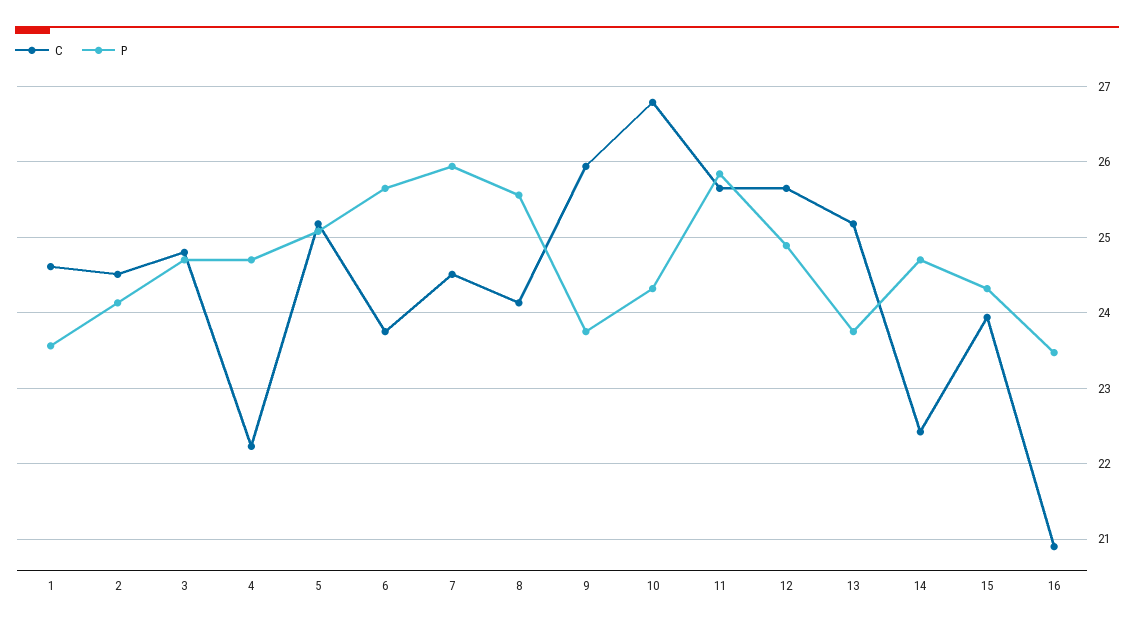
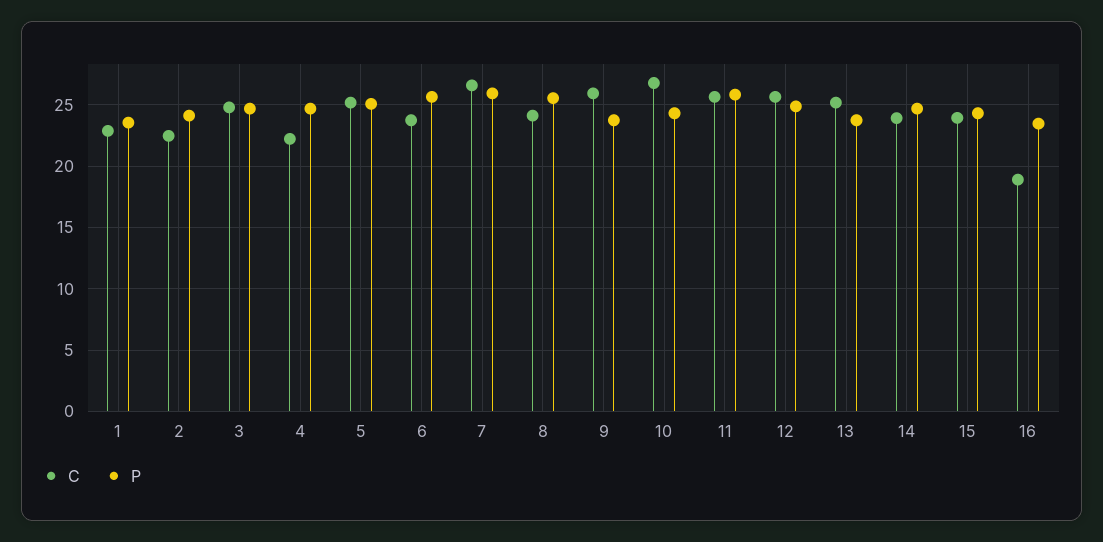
  {
    "C": {
-     "1": 24.6,
+     "1": 23,
-     "2": 24.5,
+     "2": 22.5,
      "3": 24.8,
      "4": 22.2,
      "5": 25.2,
      "6": 23.8,
-     "7": 24.5,
+     "7": 26.5,
      "8": 24.1,
      "9": 25.9,
      "10": 26.8,
      "11": 25.7,
      "12": 25.7,
      "13": 25.2,
-     "14": 22.4,
+     "14": 24,
      "15": 23.9,
-     "16": 20.9
+     "16": 19
    },
    "P": {
      "1": 23.6,
      "2": 24.1,
      "3": 24.7,
      "4": 24.7,
      "5": 25.1,
      "6": 25.7,
      "7": 25.9,
      "8": 25.6,
      "9": 23.8,
      "10": 24.3,
      "11": 25.8,
      "12": 24.9,
      "13": 23.8,
      "14": 24.7,
      "15": 24.3,
      "16": 23.5
    }
  }

